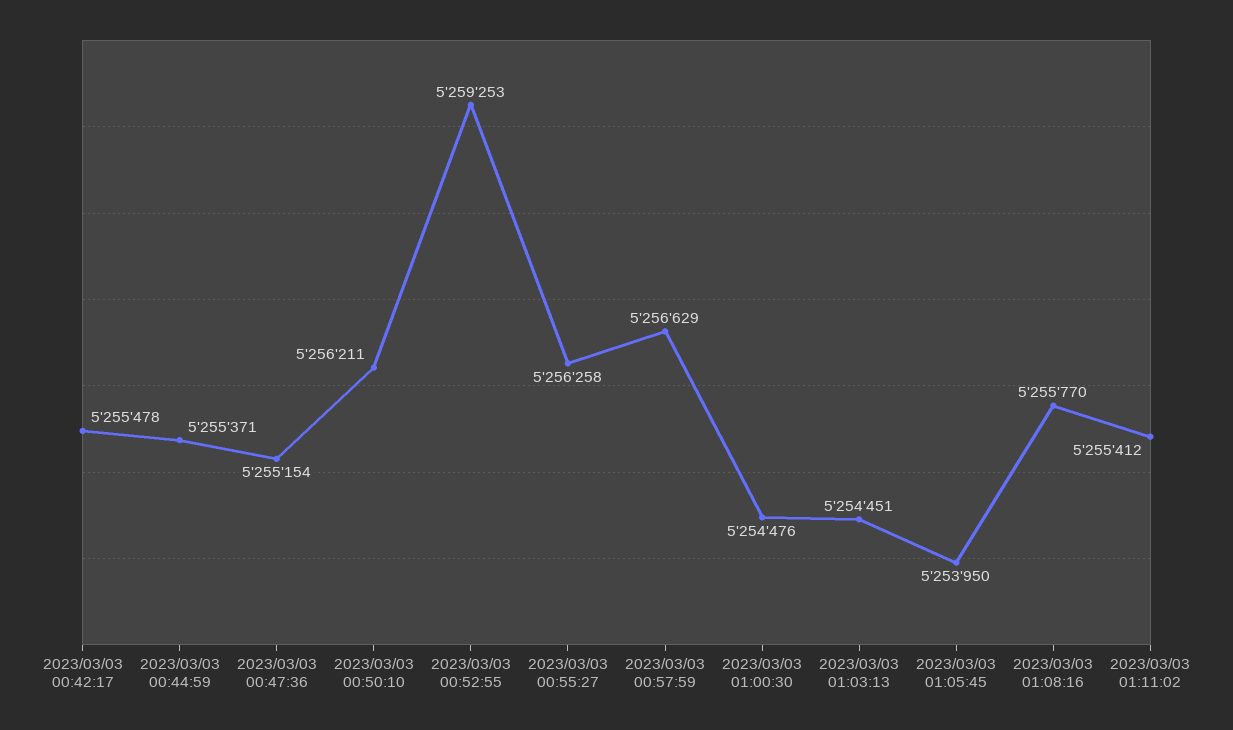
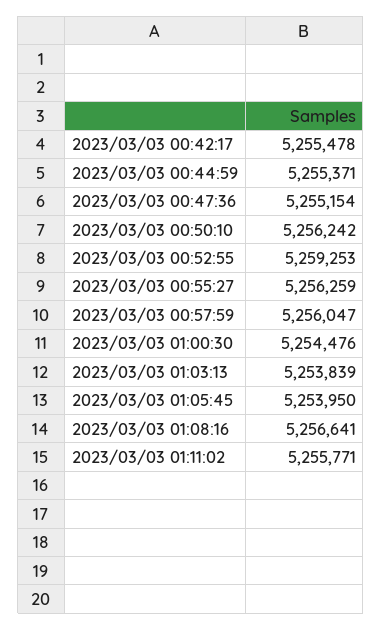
  {
    "2023/03/03 00:42:17": 5255478,
    "2023/03/03 00:44:59": 5255371,
    "2023/03/03 00:47:36": 5255154,
-   "2023/03/03 00:50:10": 5256211,
+   "2023/03/03 00:50:10": 5256242,
    "2023/03/03 00:52:55": 5259253,
-   "2023/03/03 00:55:27": 5256258,
+   "2023/03/03 00:55:27": 5256259,
-   "2023/03/03 00:57:59": 5256629,
+   "2023/03/03 00:57:59": 5256047,
    "2023/03/03 01:00:30": 5254476,
-   "2023/03/03 01:03:13": 5254451,
+   "2023/03/03 01:03:13": 5253839,
    "2023/03/03 01:05:45": 5253950,
-   "2023/03/03 01:08:16": 5255770,
+   "2023/03/03 01:08:16": 5256641,
-   "2023/03/03 01:11:02": 5255412
+   "2023/03/03 01:11:02": 5255771
  }

